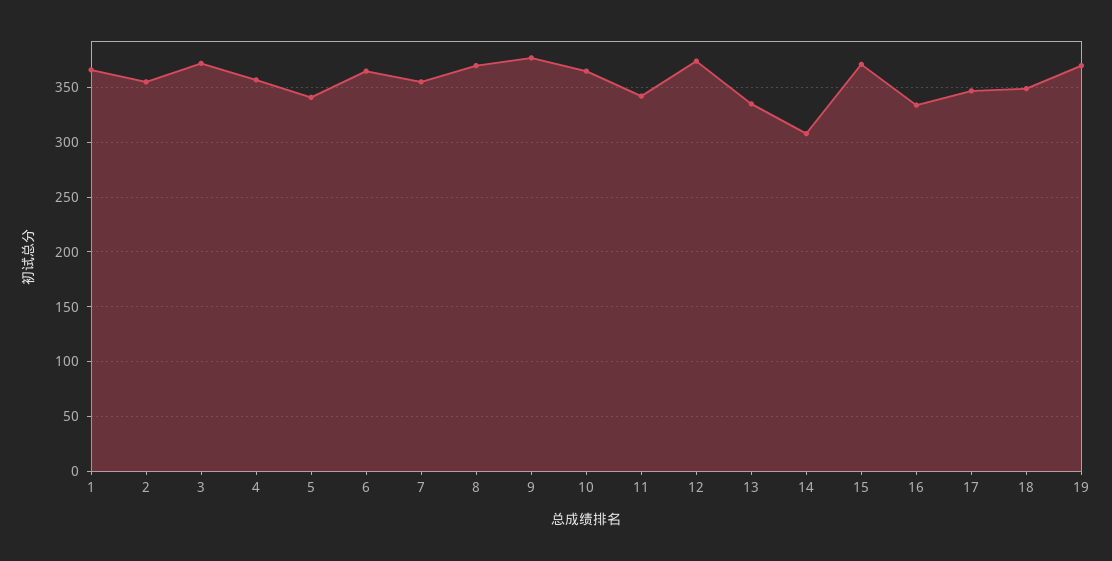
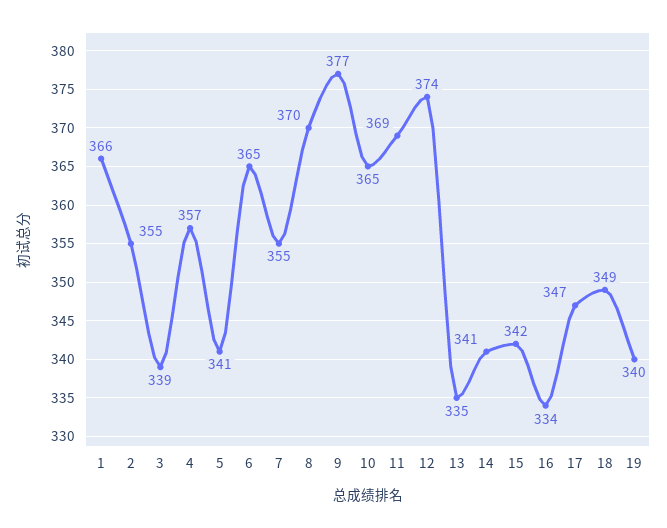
  {
    "1": 366,
    "2": 355,
-   "3": 370,
+   "3": 339,
    "4": 357,
    "5": 341,
    "6": 365,
    "7": 355,
    "8": 370,
    "9": 377,
    "10": 365,
-   "11": 340,
+   "11": 369,
    "12": 374,
    "13": 335,
-   "14": 310,
+   "14": 341,
-   "15": 370,
+   "15": 342,
    "16": 334,
    "17": 347,
    "18": 349,
-   "19": 370
+   "19": 340
  }

